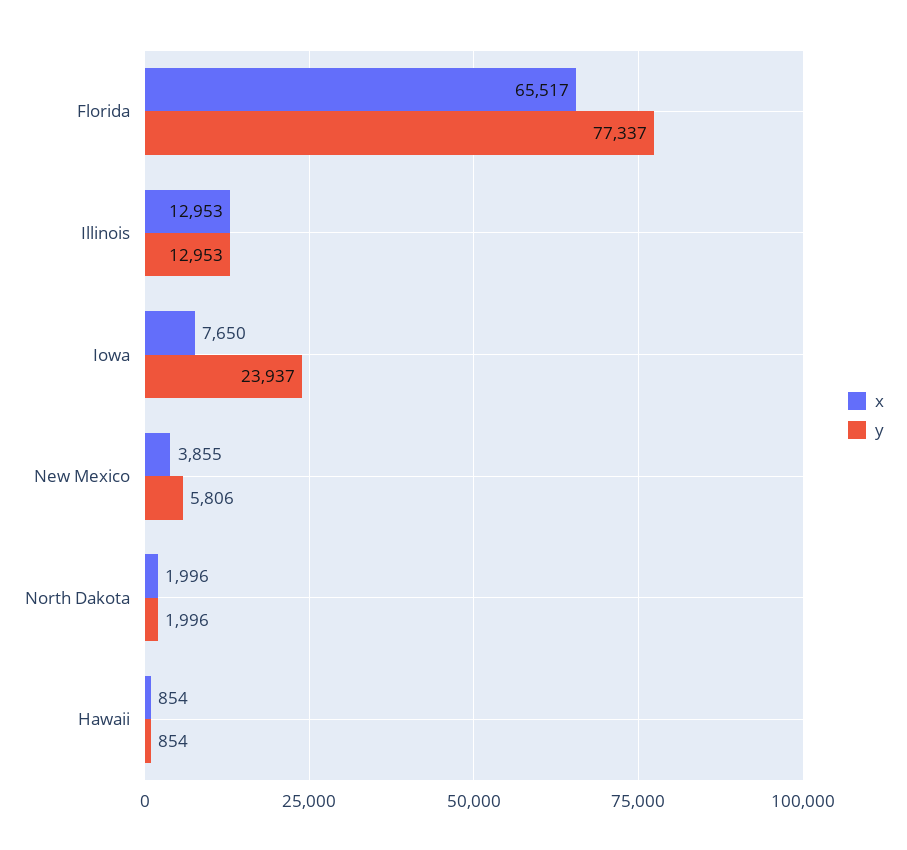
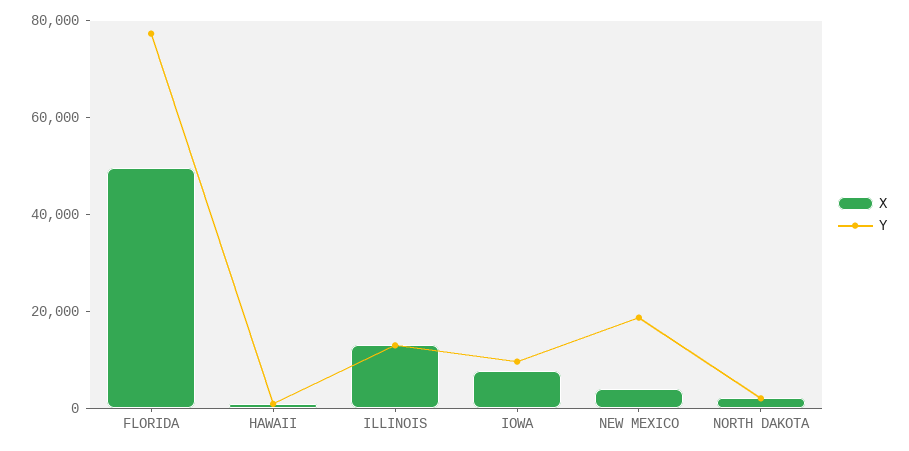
  {
    "x": {
-     "Florida": 65517,
+     "Florida": 50000,
      "Illinois": 12953,
      "Iowa": 7650,
      "New Mexico": 3855,
      "North Dakota": 1996,
      "Hawaii": 854
    },
    "y": {
      "Florida": 77337,
      "Illinois": 12953,
-     "Iowa": 23937,
+     "Iowa": 10000,
-     "New Mexico": 5806,
+     "New Mexico": 20000,
      "North Dakota": 1996,
      "Hawaii": 854
    }
  }

